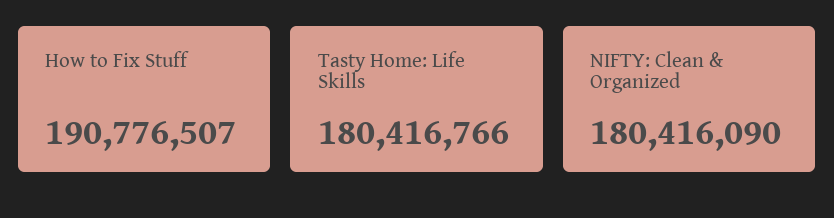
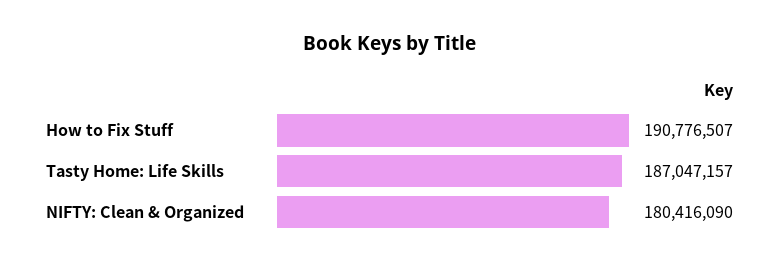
  {
    "How to Fix Stuff": 190776507,
-   "Tasty Home: Life Skills": 180416766,
+   "Tasty Home: Life Skills": 187047157,
    "NIFTY: Clean & Organized": 180416090
  }

